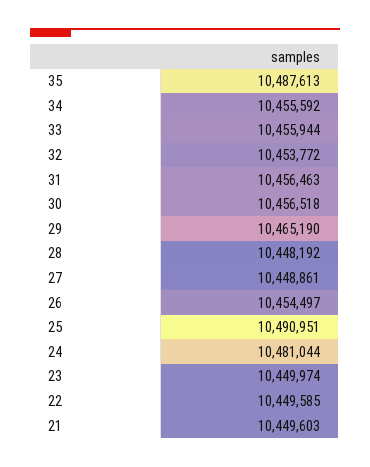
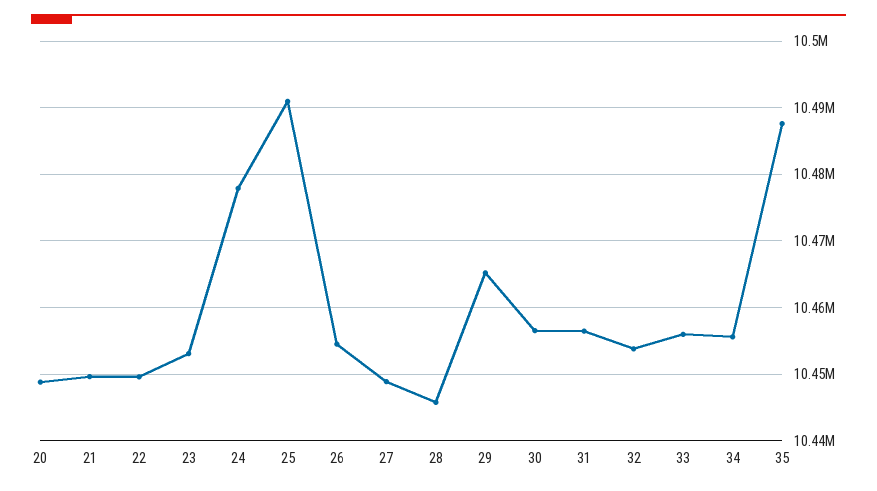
  {
    "35": 10487613,
    "34": 10455592,
    "33": 10455944,
    "32": 10453772,
    "31": 10456463,
    "30": 10456518,
    "29": 10465190,
-   "28": 10448192,
+   "28": 10446000,
    "27": 10448861,
    "26": 10454497,
    "25": 10490951,
-   "24": 10481044,
+   "24": 10478000,
-   "23": 10449974,
+   "23": 10453000,
    "22": 10449585,
-   "21": 10449603
+   "21": 10449603,
+   "20": 10449000
  }

